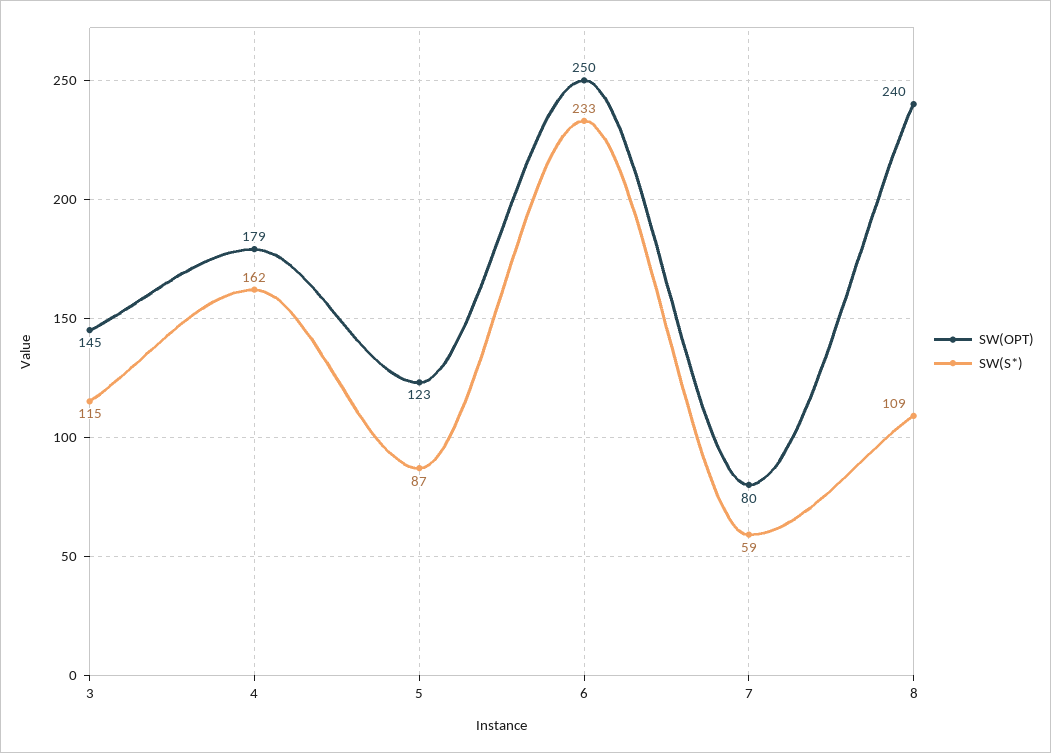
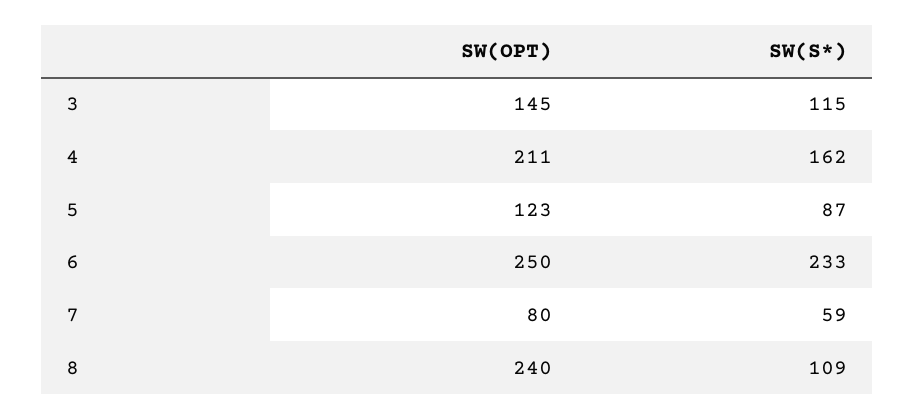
  {
    "SW(OPT)": {
      "3": 145,
-     "4": 179,
+     "4": 211,
      "5": 123,
      "6": 250,
      "7": 80,
      "8": 240
    },
    "SW(S*)": {
      "3": 115,
      "4": 162,
      "5": 87,
      "6": 233,
      "7": 59,
      "8": 109
    }
  }

